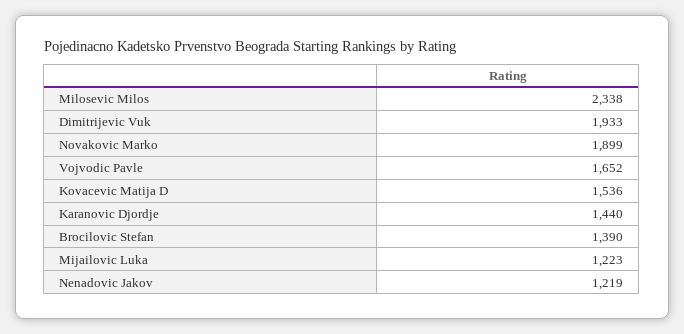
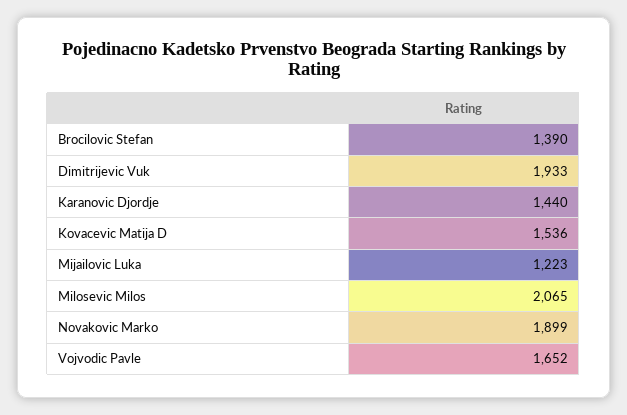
  {
-   "Milosevic Milos": 2338,
+   "Milosevic Milos": 2065,
    "Dimitrijevic Vuk": 1933,
    "Novakovic Marko": 1899,
    "Vojvodic Pavle": 1652,
    "Kovacevic Matija D": 1536,
    "Karanovic Djordje": 1440,
    "Brocilovic Stefan": 1390,
-   "Mijailovic Luka": 1223,
+   "Mijailovic Luka": 1223
-   "Nenadovic Jakov": 1219
  }

